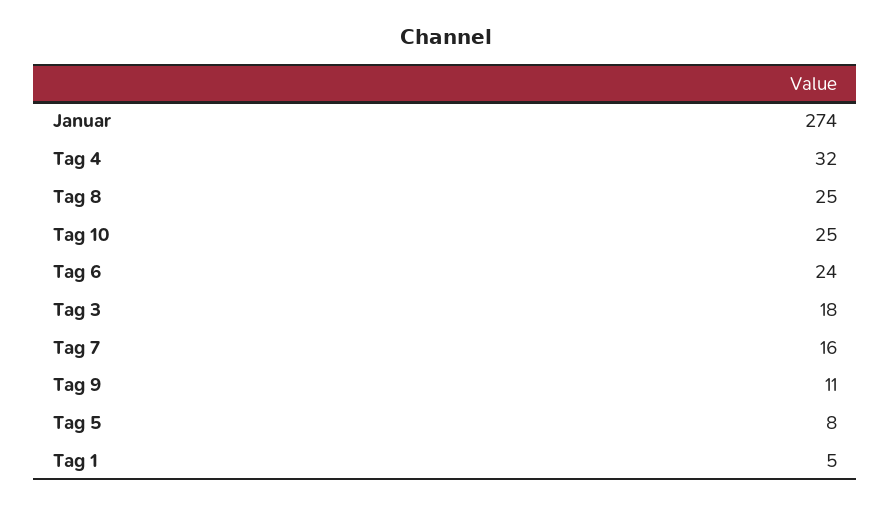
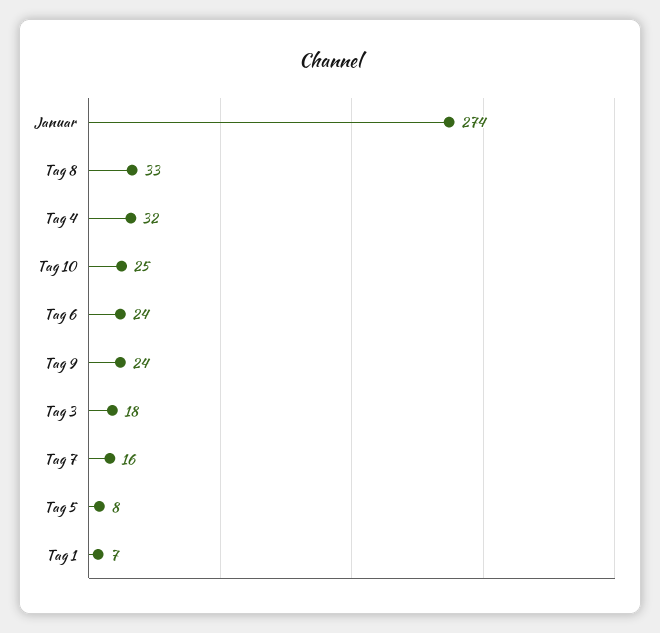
  {
    "Januar": 274,
    "Tag 4": 32,
-   "Tag 8": 25,
+   "Tag 8": 33,
    "Tag 10": 25,
    "Tag 6": 24,
    "Tag 3": 18,
    "Tag 7": 16,
-   "Tag 9": 11,
+   "Tag 9": 24,
    "Tag 5": 8,
-   "Tag 1": 5
+   "Tag 1": 7
  }

